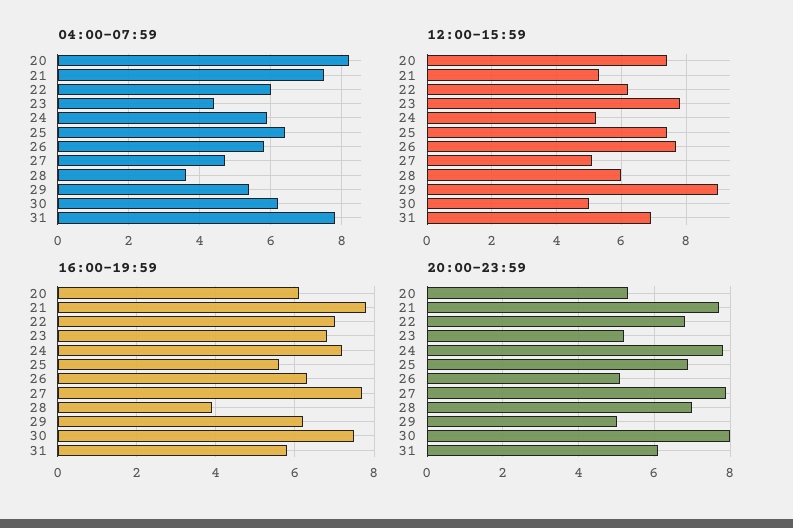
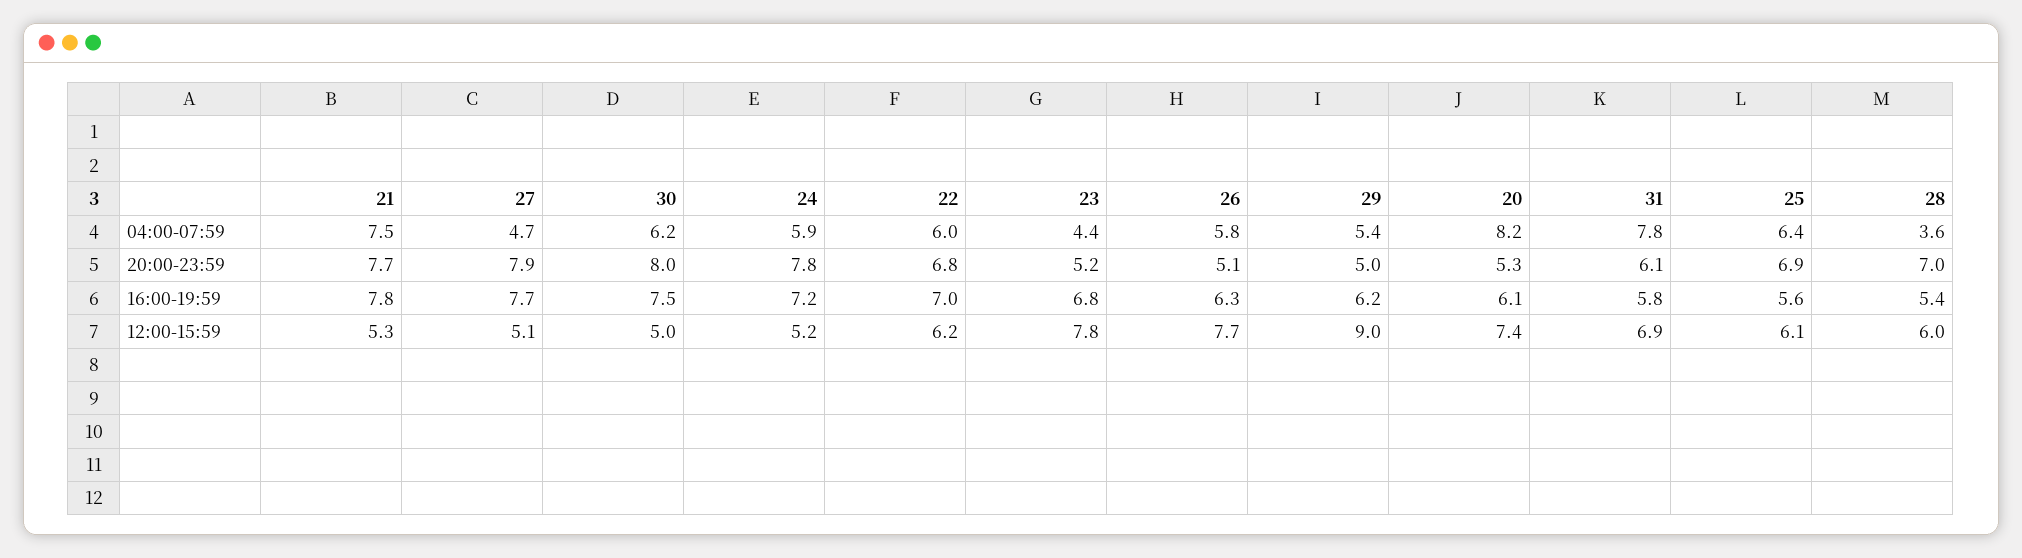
  {
    "04:00-07:59": {
      "20": 8.2,
      "21": 7.5,
      "22": 6,
      "23": 4.4,
      "24": 5.9,
      "25": 6.4,
      "26": 5.8,
      "27": 4.7,
      "28": 3.6,
      "29": 5.4,
      "30": 6.2,
      "31": 7.8
    },
    "12:00-15:59": {
      "20": 7.4,
      "21": 5.3,
      "22": 6.2,
      "23": 7.8,
      "24": 5.2,
-     "25": 7.5,
+     "25": 6.1,
      "26": 7.7,
      "27": 5.1,
      "28": 6,
      "29": 9,
      "30": 5,
      "31": 6.9
    },
    "16:00-19:59": {
      "20": 6.1,
      "21": 7.8,
      "22": 7,
      "23": 6.8,
      "24": 7.2,
      "25": 5.6,
      "26": 6.3,
      "27": 7.7,
-     "28": 4,
+     "28": 5.4,
      "29": 6.2,
      "30": 7.5,
      "31": 5.8
    },
    "20:00-23:59": {
      "20": 5.3,
      "21": 7.7,
      "22": 6.8,
      "23": 5.2,
      "24": 7.8,
      "25": 6.9,
      "26": 5.1,
      "27": 7.9,
      "28": 7,
      "29": 5,
      "30": 8,
      "31": 6.1
    }
  }

